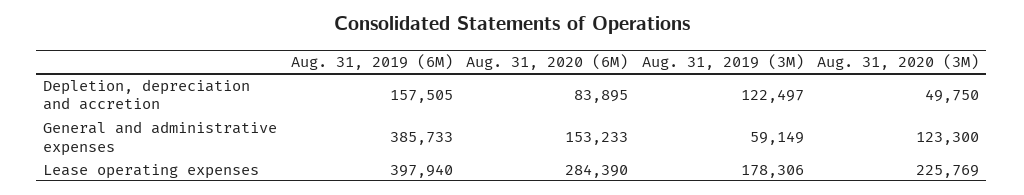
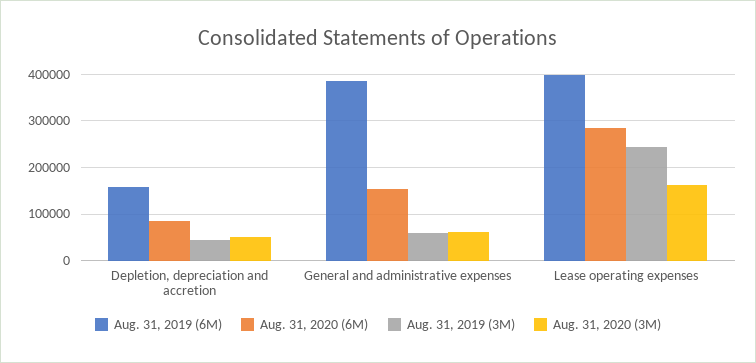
  {
    "Aug. 31, 2019 (6M)": {
      "Depletion, depreciation and accretion": 157505,
      "General and administrative expenses": 385733,
      "Lease operating expenses": 397940
    },
    "Aug. 31, 2020 (6M)": {
      "Depletion, depreciation and accretion": 83895,
      "General and administrative expenses": 153233,
      "Lease operating expenses": 284390
    },
    "Aug. 31, 2019 (3M)": {
-     "Depletion, depreciation and accretion": 122497,
+     "Depletion, depreciation and accretion": 40000,
      "General and administrative expenses": 59149,
-     "Lease operating expenses": 178306
+     "Lease operating expenses": 240000
    },
    "Aug. 31, 2020 (3M)": {
      "Depletion, depreciation and accretion": 49750,
-     "General and administrative expenses": 123300,
+     "General and administrative expenses": 60000,
-     "Lease operating expenses": 225769
+     "Lease operating expenses": 160000
    }
  }

